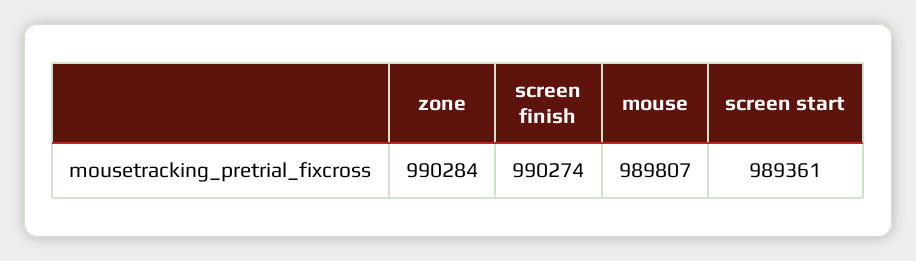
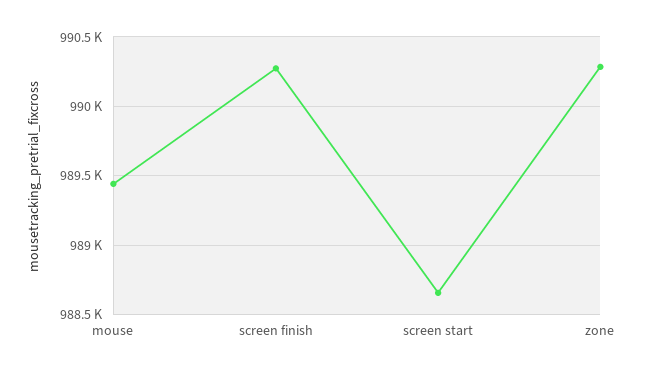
  {
    "zone": 990284,
    "screen finish": 990274,
-   "mouse": 989807,
+   "mouse": 989450,
-   "screen start": 989361
+   "screen start": 988650
  }

